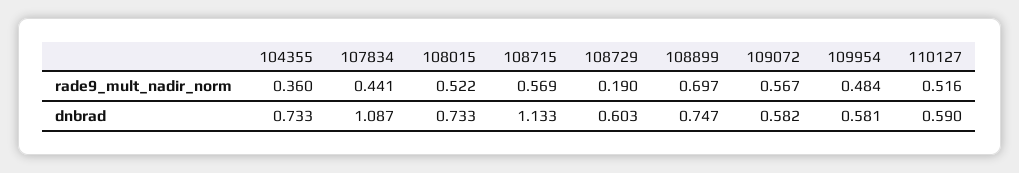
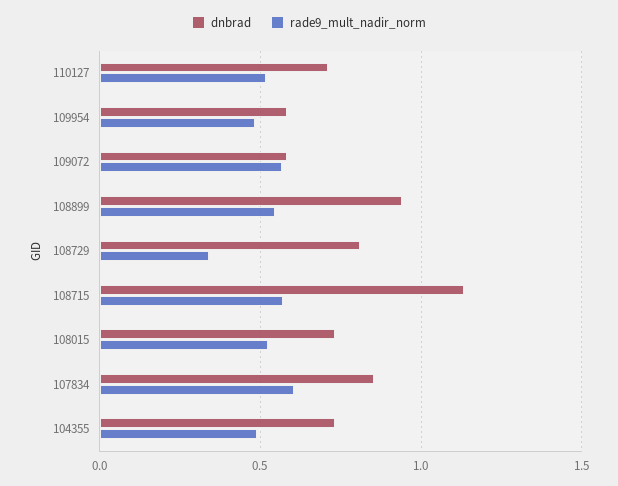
  {
    "rade9_mult_nadir_norm": {
-     "104355": 0.36,
+     "104355": 0.5,
-     "107834": 0.441,
+     "107834": 0.6,
      "108015": 0.522,
      "108715": 0.569,
-     "108729": 0.19,
+     "108729": 0.35,
-     "108899": 0.697,
+     "108899": 0.55,
      "109072": 0.567,
      "109954": 0.484,
      "110127": 0.516
    },
    "dnbrad": {
      "104355": 0.733,
-     "107834": 1.087,
+     "107834": 0.85,
      "108015": 0.733,
      "108715": 1.133,
-     "108729": 0.603,
+     "108729": 0.8,
-     "108899": 0.747,
+     "108899": 0.95,
      "109072": 0.582,
      "109954": 0.581,
-     "110127": 0.59
+     "110127": 0.7
    }
  }

